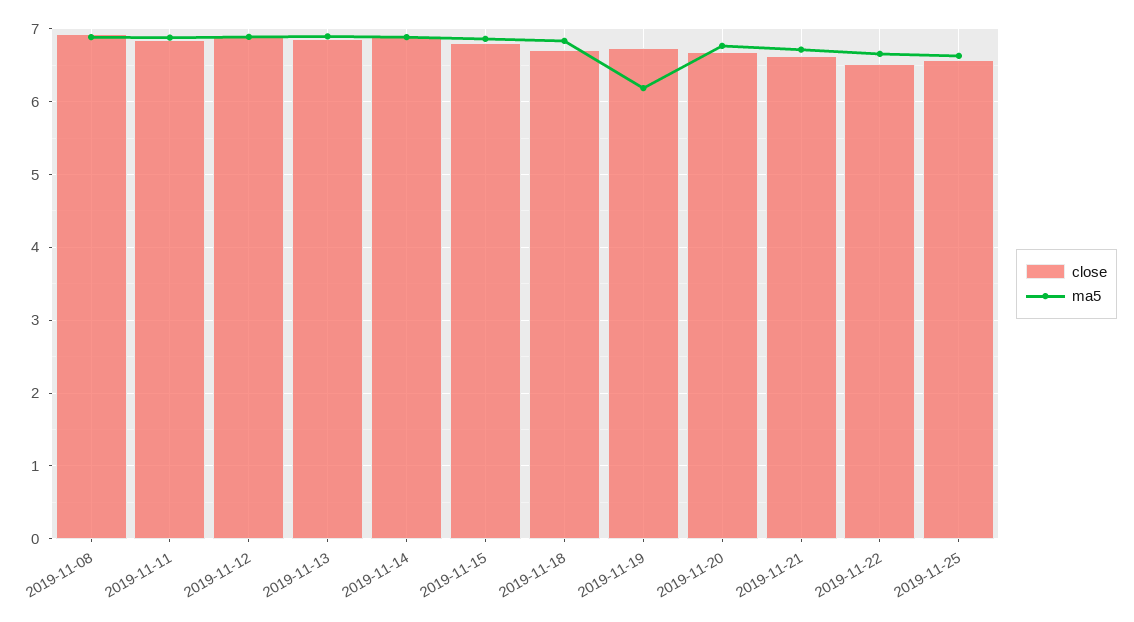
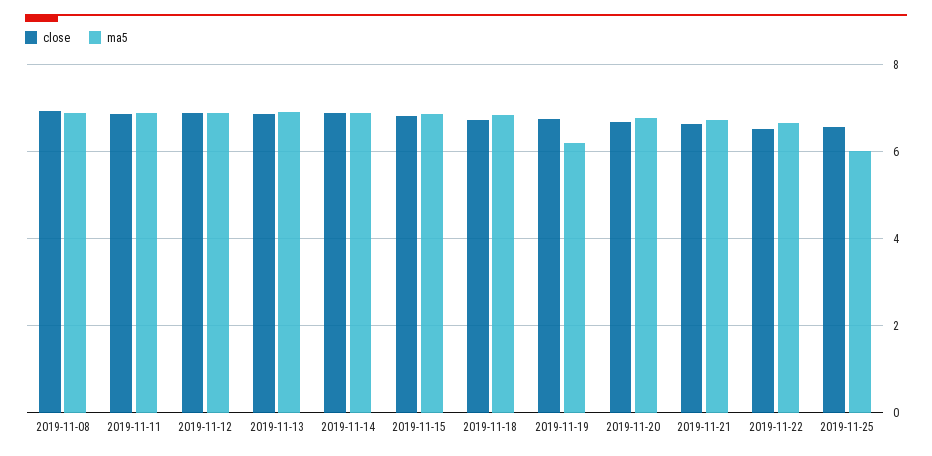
  {
    "close": {
      "2019-11-08": 6.9,
      "2019-11-11": 6.9,
      "2019-11-12": 6.9,
      "2019-11-13": 6.9,
      "2019-11-14": 6.9,
      "2019-11-15": 6.8,
      "2019-11-18": 6.7,
      "2019-11-19": 6.7,
      "2019-11-20": 6.7,
      "2019-11-21": 6.6,
      "2019-11-22": 6.5,
      "2019-11-25": 6.6
    },
    "ma5": {
      "2019-11-08": 6.9,
      "2019-11-11": 6.9,
      "2019-11-12": 6.9,
      "2019-11-13": 6.9,
      "2019-11-14": 6.9,
      "2019-11-15": 6.9,
      "2019-11-18": 6.8,
      "2019-11-19": 6.2,
      "2019-11-20": 6.8,
      "2019-11-21": 6.7,
      "2019-11-22": 6.7,
-     "2019-11-25": 6.6
+     "2019-11-25": 6
    }
  }

